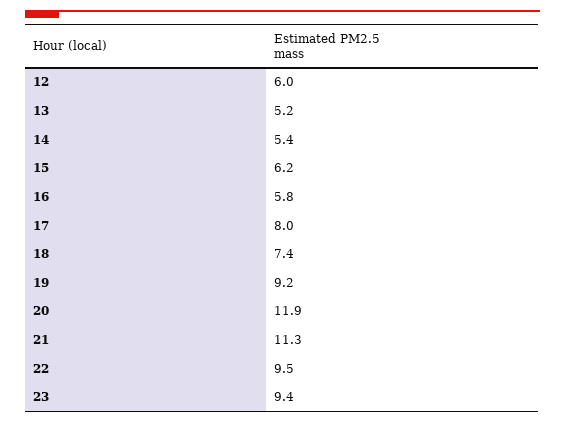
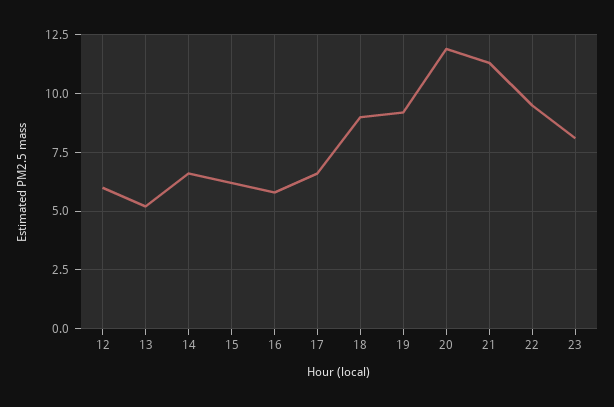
  {
    "12": 6,
    "13": 5.2,
-   "14": 5.4,
+   "14": 6.5,
    "15": 6.2,
    "16": 5.8,
-   "17": 8,
+   "17": 6.5,
-   "18": 7.4,
+   "18": 9,
    "19": 9.2,
    "20": 11.9,
    "21": 11.3,
    "22": 9.5,
-   "23": 9.4
+   "23": 8
  }

